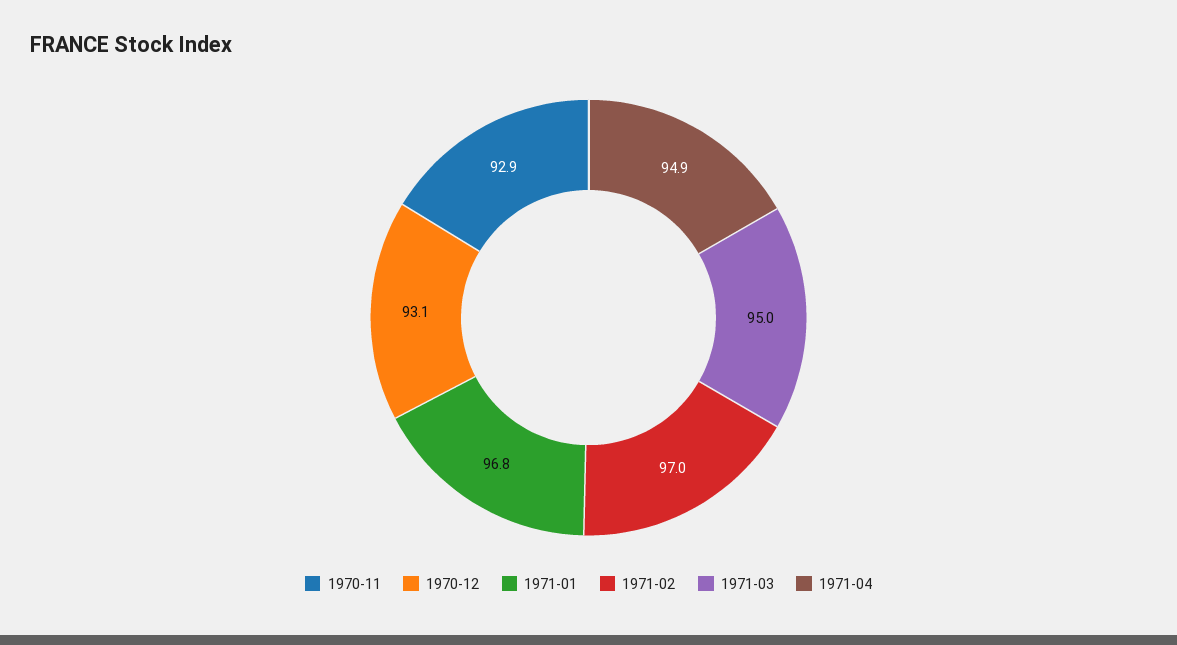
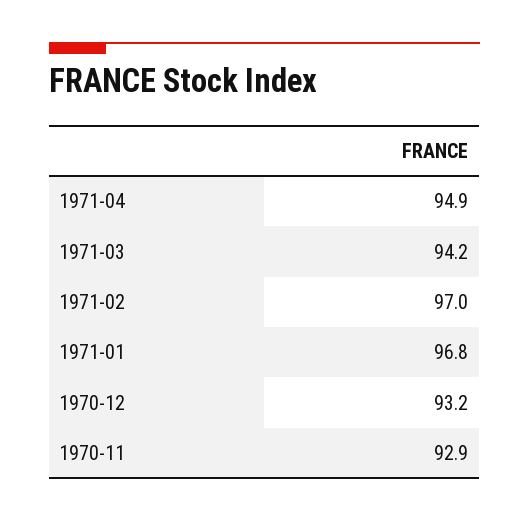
  {
    "1970-11": 92.9,
-   "1970-12": 93.1,
+   "1970-12": 93.2,
    "1971-01": 96.8,
    "1971-02": 97,
-   "1971-03": 95,
+   "1971-03": 94.2,
    "1971-04": 94.9
  }

